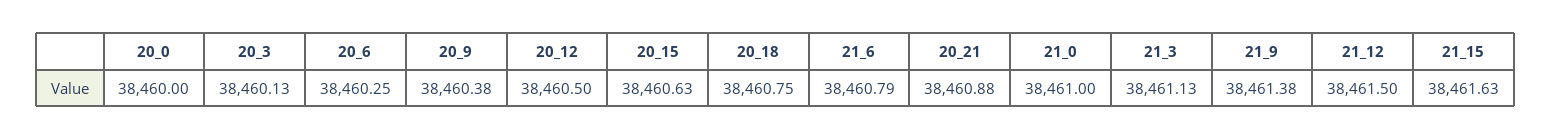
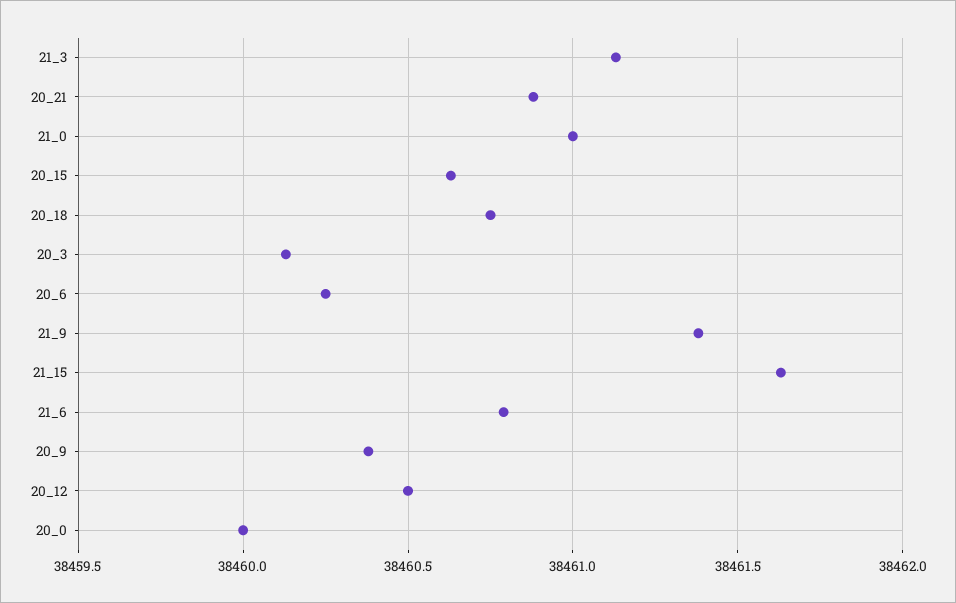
  {
    "20_0": 38460,
    "20_3": 38460.13,
    "20_6": 38460.25,
    "20_9": 38460.38,
    "20_12": 38460.5,
    "20_15": 38460.63,
    "20_18": 38460.75,
    "21_6": 38460.79,
    "20_21": 38460.88,
    "21_0": 38461,
    "21_3": 38461.13,
    "21_9": 38461.38,
-   "21_12": 38461.5,
    "21_15": 38461.63
  }

